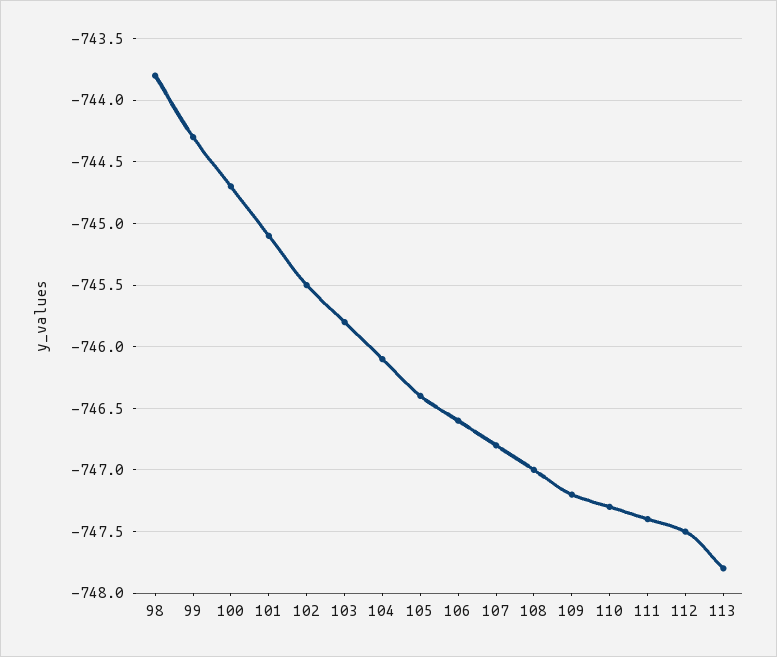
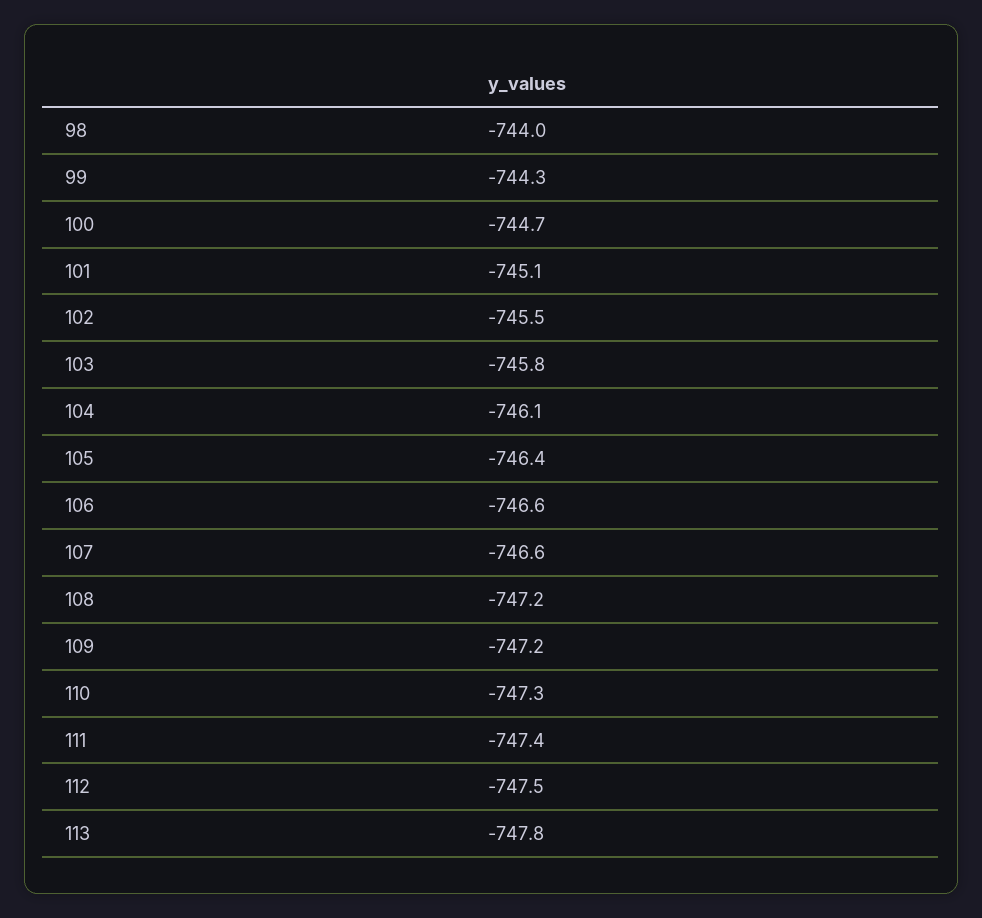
  {
-   "98": -743.8,
+   "98": -744,
    "99": -744.3,
    "100": -744.7,
    "101": -745.1,
    "102": -745.5,
    "103": -745.8,
    "104": -746.1,
    "105": -746.4,
    "106": -746.6,
-   "107": -746.8,
+   "107": -746.6,
-   "108": -747,
+   "108": -747.2,
    "109": -747.2,
    "110": -747.3,
    "111": -747.4,
    "112": -747.5,
    "113": -747.8
  }

